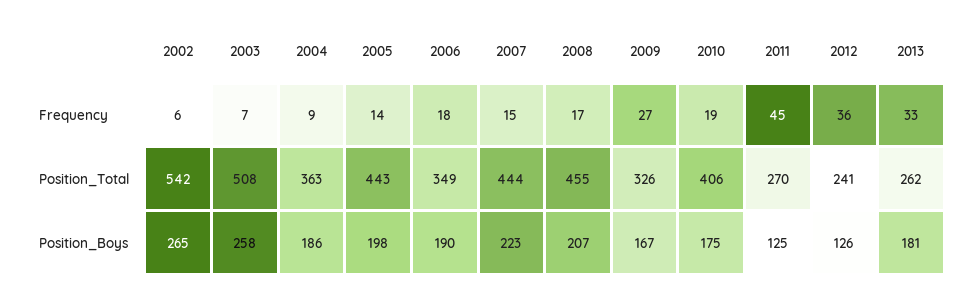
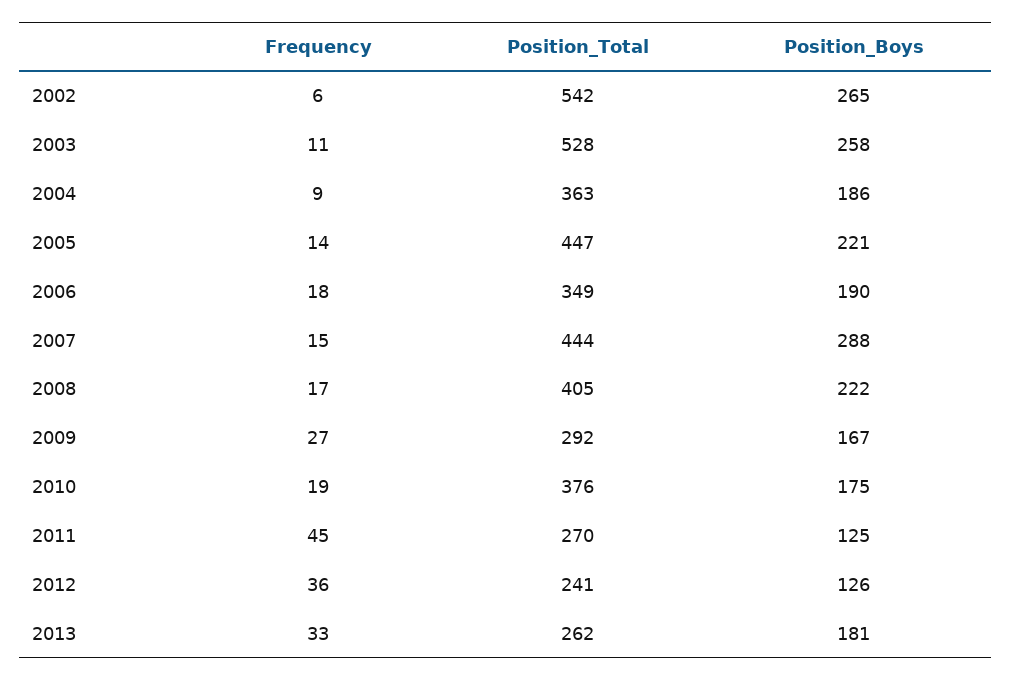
  {
    "2002": {
      "Frequency": 6,
      "Position_Total": 542,
      "Position_Boys": 265
    },
    "2003": {
-     "Frequency": 7,
+     "Frequency": 11,
-     "Position_Total": 508,
+     "Position_Total": 528,
      "Position_Boys": 258
    },
    "2004": {
      "Frequency": 9,
      "Position_Total": 363,
      "Position_Boys": 186
    },
    "2005": {
      "Frequency": 14,
-     "Position_Total": 443,
+     "Position_Total": 447,
-     "Position_Boys": 198
+     "Position_Boys": 221
    },
    "2006": {
      "Frequency": 18,
      "Position_Total": 349,
      "Position_Boys": 190
    },
    "2007": {
      "Frequency": 15,
      "Position_Total": 444,
-     "Position_Boys": 223
+     "Position_Boys": 288
    },
    "2008": {
      "Frequency": 17,
-     "Position_Total": 455,
+     "Position_Total": 405,
-     "Position_Boys": 207
+     "Position_Boys": 222
    },
    "2009": {
      "Frequency": 27,
-     "Position_Total": 326,
+     "Position_Total": 292,
      "Position_Boys": 167
    },
    "2010": {
      "Frequency": 19,
-     "Position_Total": 406,
+     "Position_Total": 376,
      "Position_Boys": 175
    },
    "2011": {
      "Frequency": 45,
      "Position_Total": 270,
      "Position_Boys": 125
    },
    "2012": {
      "Frequency": 36,
      "Position_Total": 241,
      "Position_Boys": 126
    },
    "2013": {
      "Frequency": 33,
      "Position_Total": 262,
      "Position_Boys": 181
    }
  }

